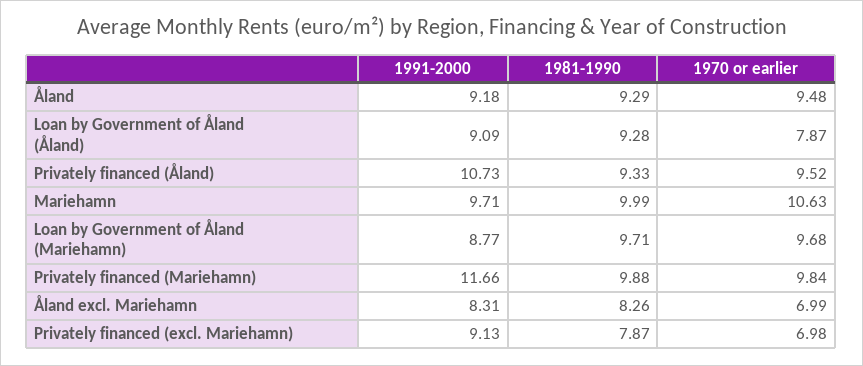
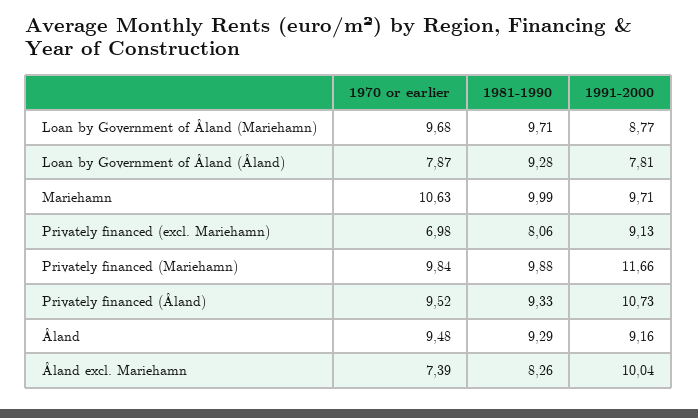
  {
    "1991-2000": {
-     "Åland": 9.18,
+     "Åland": 9.16,
-     "Loan by Government of Åland (Åland)": 9.09,
+     "Loan by Government of Åland (Åland)": 7.81,
      "Privately financed (Åland)": 10.73,
      "Mariehamn": 9.71,
      "Loan by Government of Åland (Mariehamn)": 8.77,
      "Privately financed (Mariehamn)": 11.66,
-     "Åland excl. Mariehamn": 8.31,
+     "Åland excl. Mariehamn": 10.04,
      "Privately financed (excl. Mariehamn)": 9.13
    },
    "1981-1990": {
      "Åland": 9.29,
      "Loan by Government of Åland (Åland)": 9.28,
      "Privately financed (Åland)": 9.33,
      "Mariehamn": 9.99,
      "Loan by Government of Åland (Mariehamn)": 9.71,
      "Privately financed (Mariehamn)": 9.88,
      "Åland excl. Mariehamn": 8.26,
-     "Privately financed (excl. Mariehamn)": 7.87
+     "Privately financed (excl. Mariehamn)": 8.06
    },
    "1970 or earlier": {
      "Åland": 9.48,
      "Loan by Government of Åland (Åland)": 7.87,
      "Privately financed (Åland)": 9.52,
      "Mariehamn": 10.63,
      "Loan by Government of Åland (Mariehamn)": 9.68,
      "Privately financed (Mariehamn)": 9.84,
-     "Åland excl. Mariehamn": 6.99,
+     "Åland excl. Mariehamn": 7.39,
      "Privately financed (excl. Mariehamn)": 6.98
    }
  }

